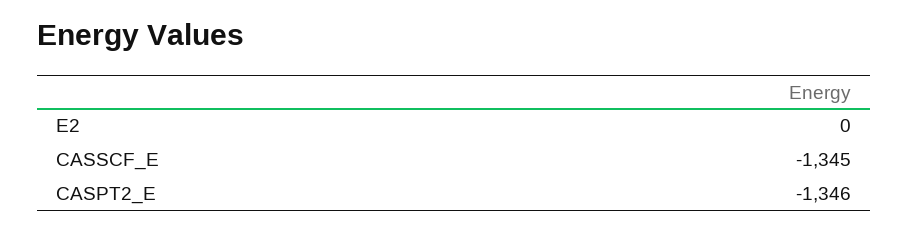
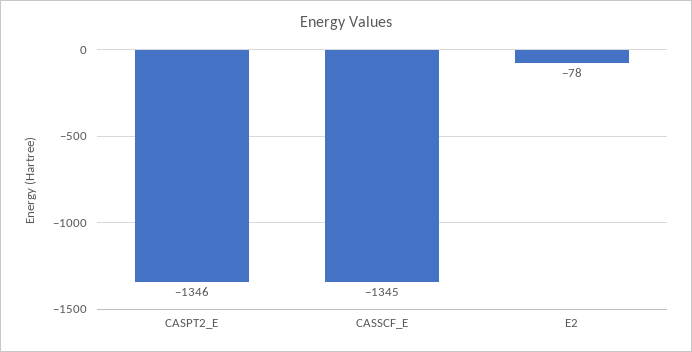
  {
-   "E2": 0,
+   "E2": -78,
    "CASSCF_E": -1345,
    "CASPT2_E": -1346
  }

